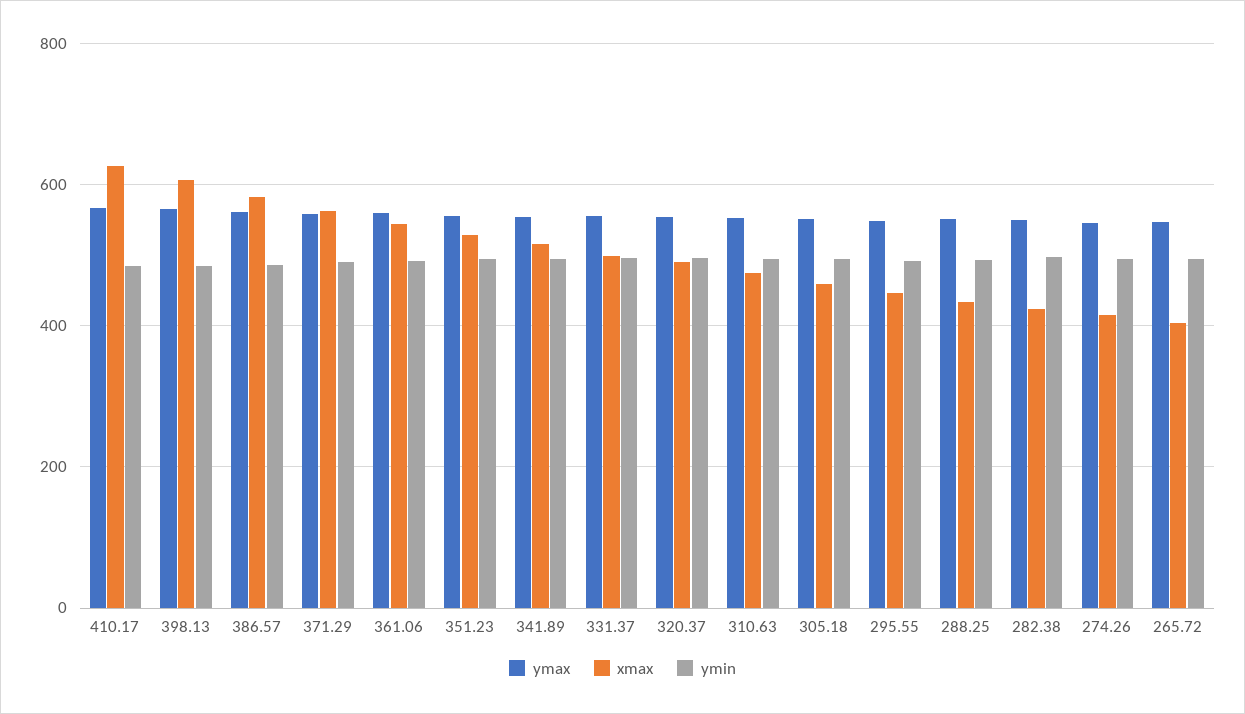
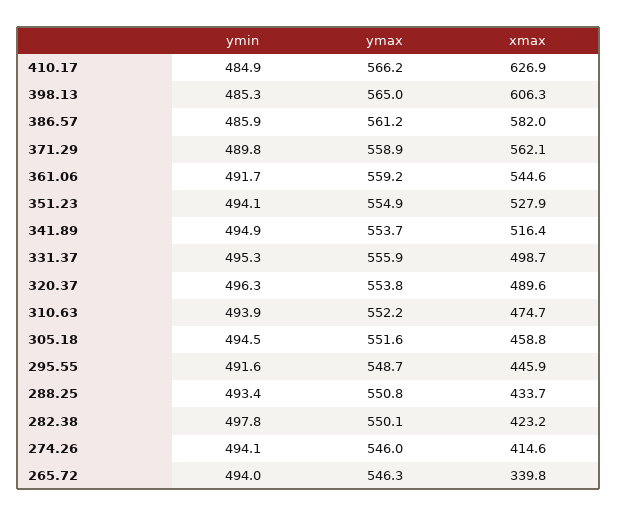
  {
    "ymax": {
      "410.17": 566.2,
      "398.13": 565,
      "386.57": 561.2,
      "371.29": 558.9,
      "361.06": 559.2,
      "351.23": 554.9,
      "341.89": 553.7,
      "331.37": 555.9,
      "320.37": 553.8,
      "310.63": 552.2,
      "305.18": 551.6,
      "295.55": 548.7,
      "288.25": 550.8,
      "282.38": 550.1,
      "274.26": 546,
      "265.72": 546.3
    },
    "xmax": {
      "410.17": 626.9,
      "398.13": 606.3,
      "386.57": 582,
      "371.29": 562.1,
      "361.06": 544.6,
      "351.23": 527.9,
      "341.89": 516.4,
      "331.37": 498.7,
      "320.37": 489.6,
      "310.63": 474.7,
      "305.18": 458.8,
      "295.55": 445.9,
      "288.25": 433.7,
      "282.38": 423.2,
      "274.26": 414.6,
-     "265.72": 400
+     "265.72": 339.8
    },
    "ymin": {
      "410.17": 484.9,
      "398.13": 485.3,
      "386.57": 485.9,
      "371.29": 489.8,
      "361.06": 491.7,
      "351.23": 494.1,
      "341.89": 494.9,
      "331.37": 495.3,
      "320.37": 496.3,
      "310.63": 493.9,
      "305.18": 494.5,
      "295.55": 491.6,
      "288.25": 493.4,
      "282.38": 497.8,
      "274.26": 494.1,
      "265.72": 494
    }
  }

